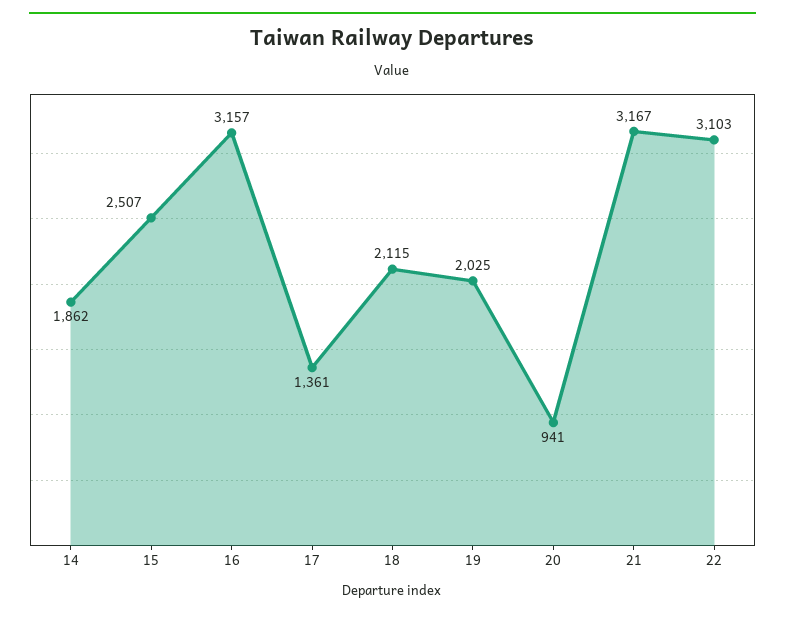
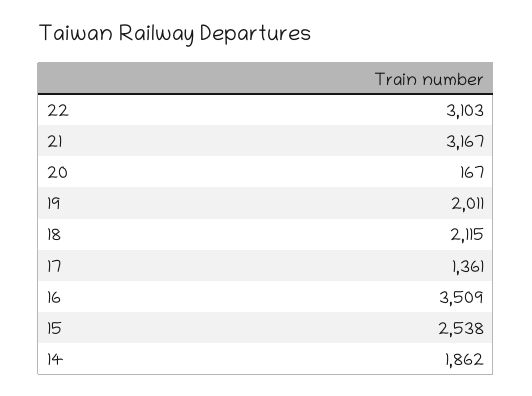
  {
    "14": 1862,
-   "15": 2507,
+   "15": 2538,
-   "16": 3157,
+   "16": 3509,
    "17": 1361,
    "18": 2115,
-   "19": 2025,
+   "19": 2011,
-   "20": 941,
+   "20": 167,
    "21": 3167,
    "22": 3103
  }

